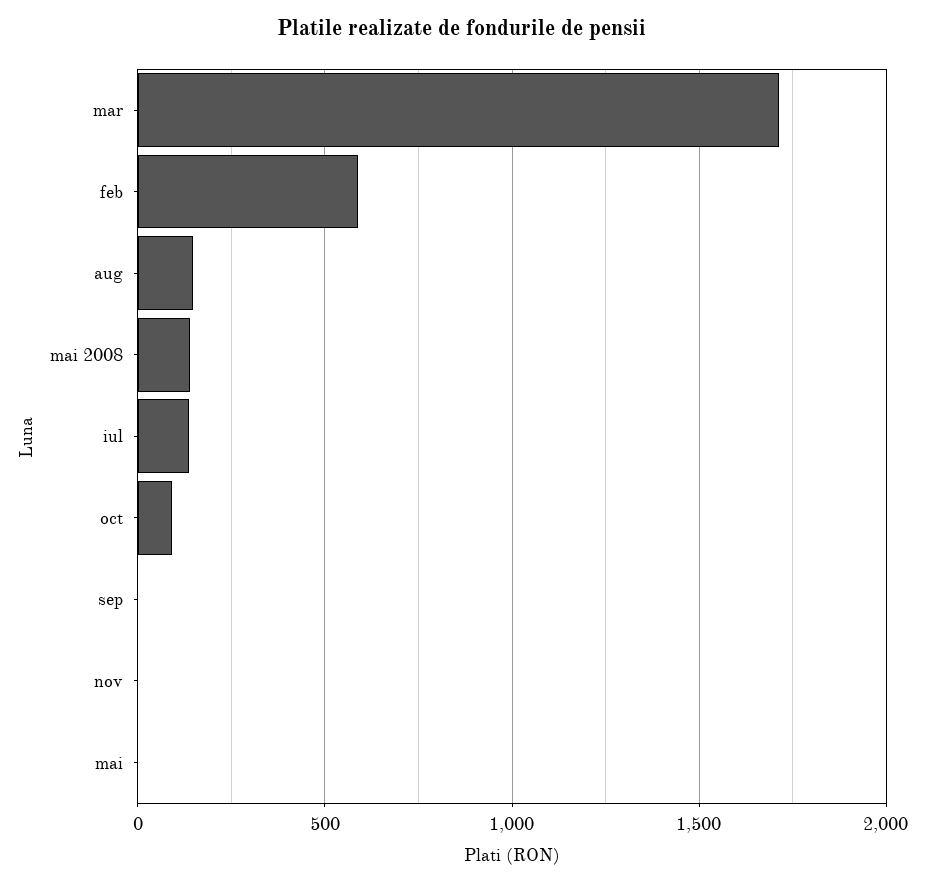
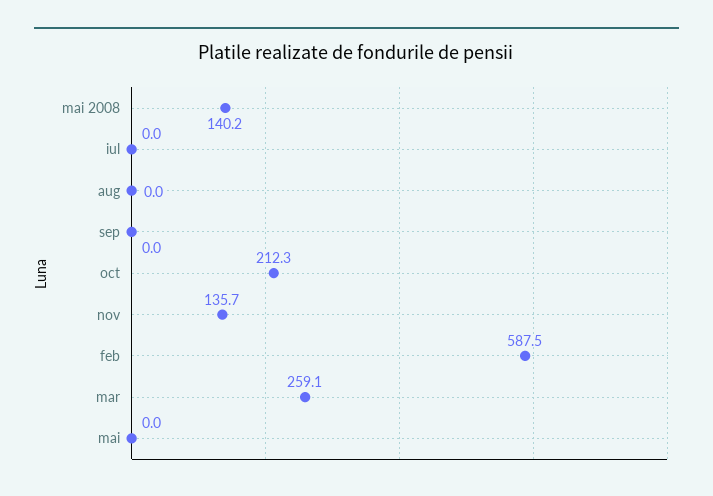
  {
-   "mar": 1700,
+   "mar": 259.1,
    "feb": 587.5,
-   "aug": 150,
+   "aug": 0,
    "mai 2008": 140.2,
-   "iul": 150,
+   "iul": 0,
-   "oct": 100,
+   "oct": 212.3,
    "sep": 0,
-   "nov": 0,
+   "nov": 135.7,
    "mai": 0
  }

